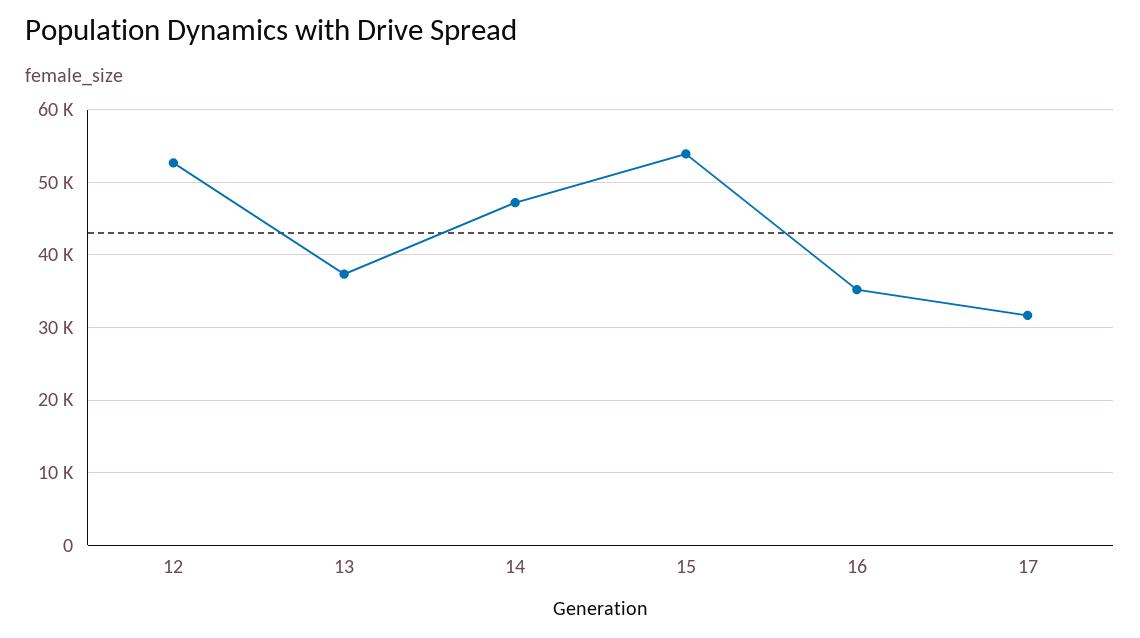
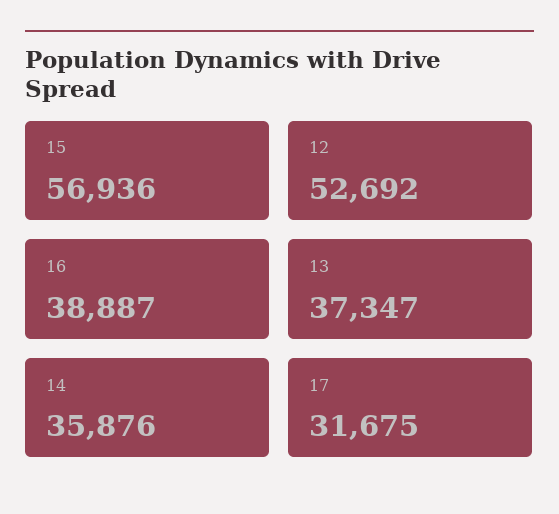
  {
    "12": 52692,
    "13": 37347,
-   "14": 47000,
+   "14": 35876,
-   "15": 54000,
+   "15": 56936,
-   "16": 35000,
+   "16": 38887,
    "17": 31675
  }

